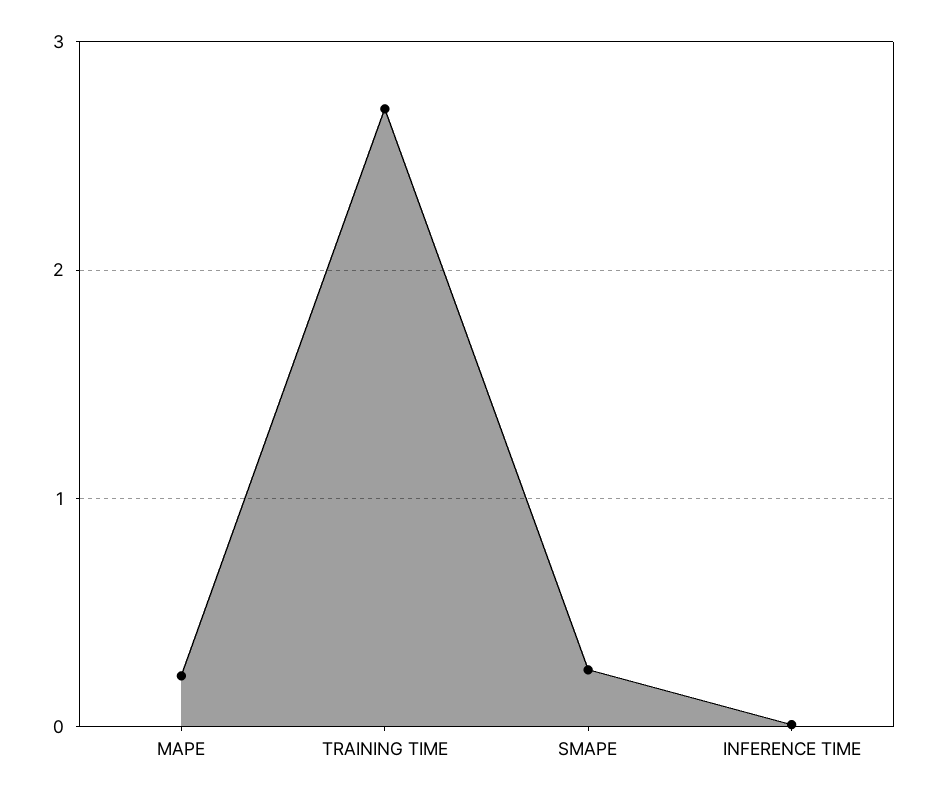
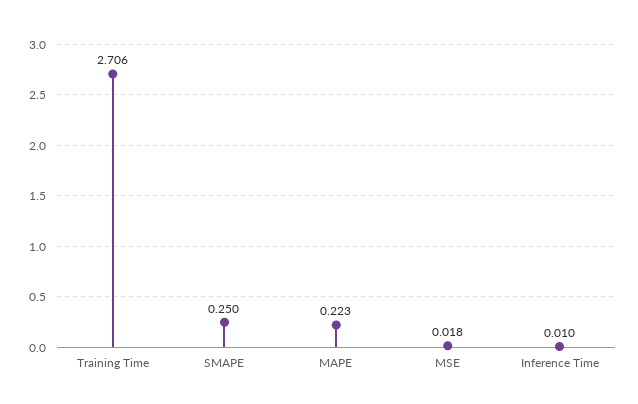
  {
    "MAPE": 0.223,
    "TRAINING TIME": 2.706,
    "SMAPE": 0.25,
-   "INFERENCE TIME": 0.01
+   "INFERENCE TIME": 0.01,
+   "MSE": 0.018
  }

